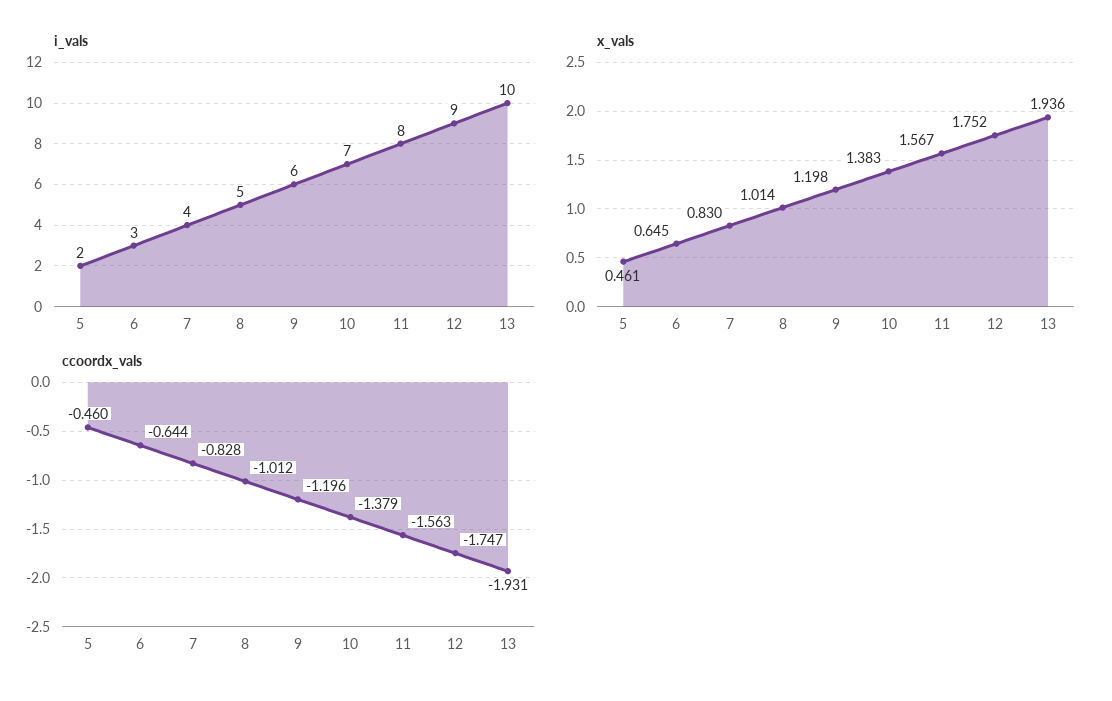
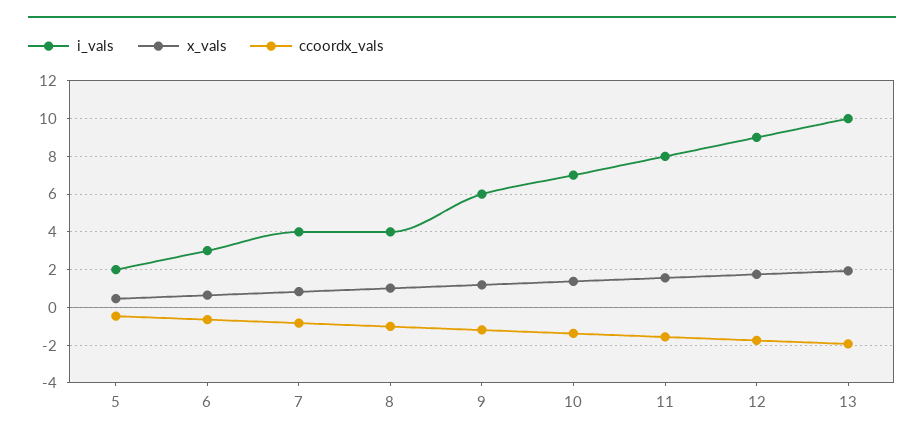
  {
    "i_vals": {
      "5": 2,
      "6": 3,
      "7": 4,
-     "8": 5,
+     "8": 4,
      "9": 6,
      "10": 7,
      "11": 8,
      "12": 9,
      "13": 10
    },
    "x_vals": {
      "5": 0.461,
      "6": 0.645,
      "7": 0.83,
      "8": 1.014,
      "9": 1.198,
      "10": 1.383,
      "11": 1.567,
      "12": 1.752,
      "13": 1.936
    },
    "ccoordx_vals": {
      "5": -0.46,
      "6": -0.644,
      "7": -0.828,
      "8": -1.012,
      "9": -1.196,
      "10": -1.379,
      "11": -1.563,
      "12": -1.747,
      "13": -1.931
    }
  }

